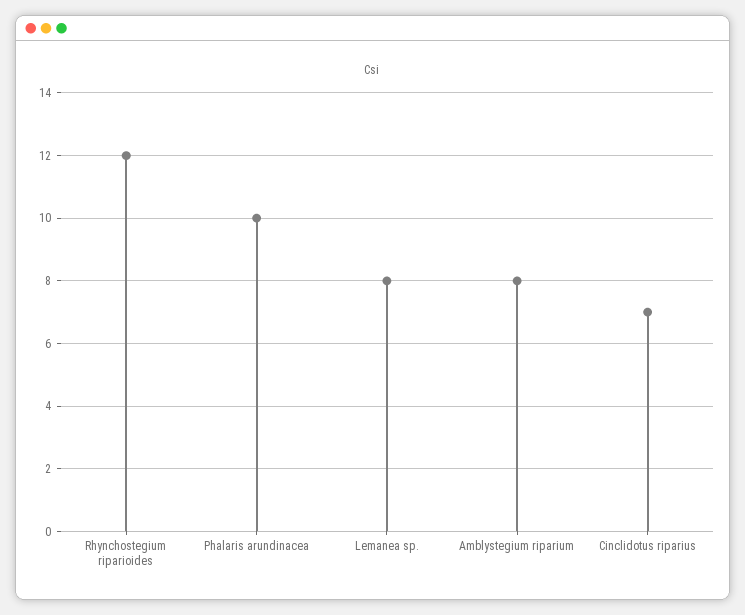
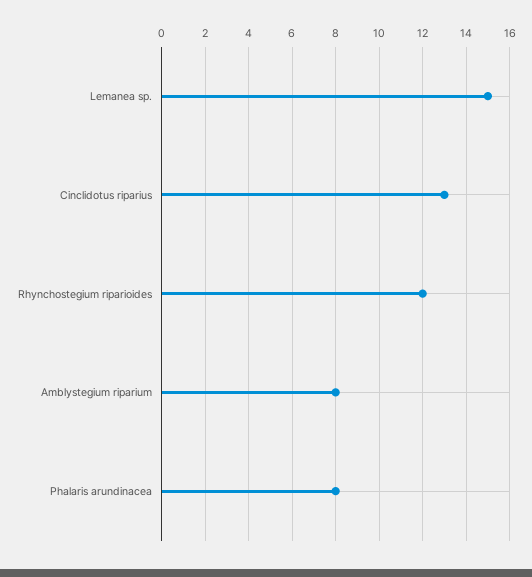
  {
    "Rhynchostegium riparioides": 12,
-   "Phalaris arundinacea": 10,
+   "Phalaris arundinacea": 8,
-   "Lemanea sp.": 8,
+   "Lemanea sp.": 15,
    "Amblystegium riparium": 8,
-   "Cinclidotus riparius": 7
+   "Cinclidotus riparius": 13
  }

